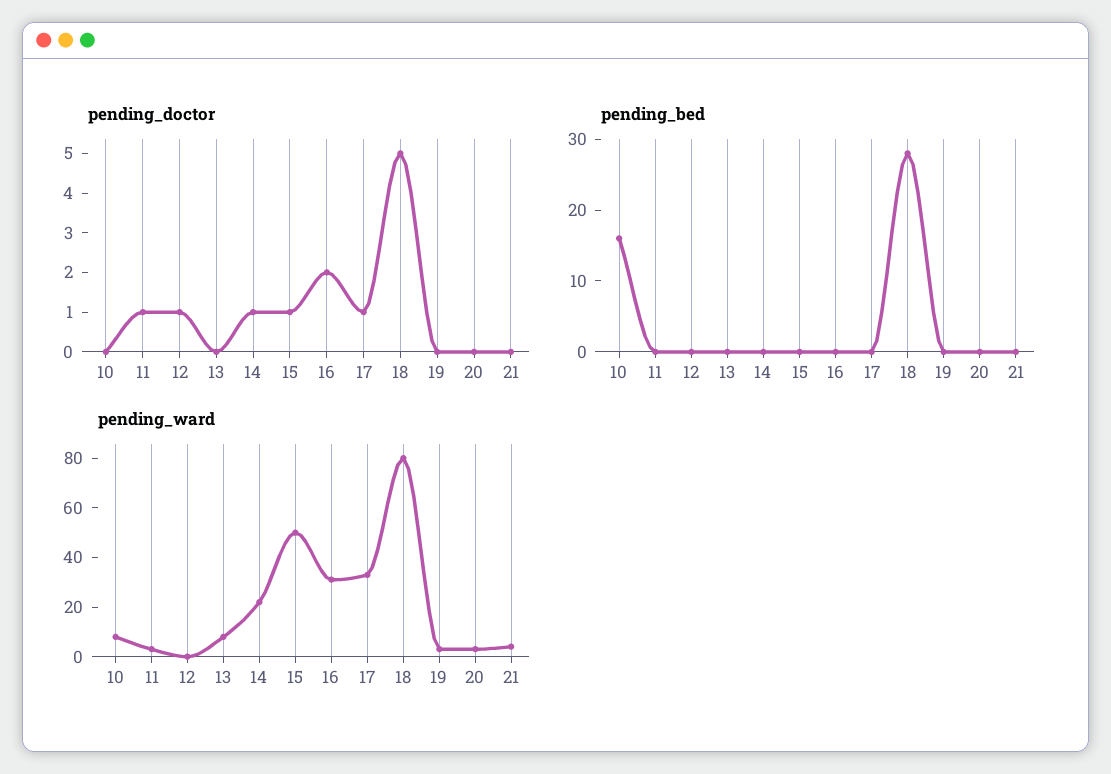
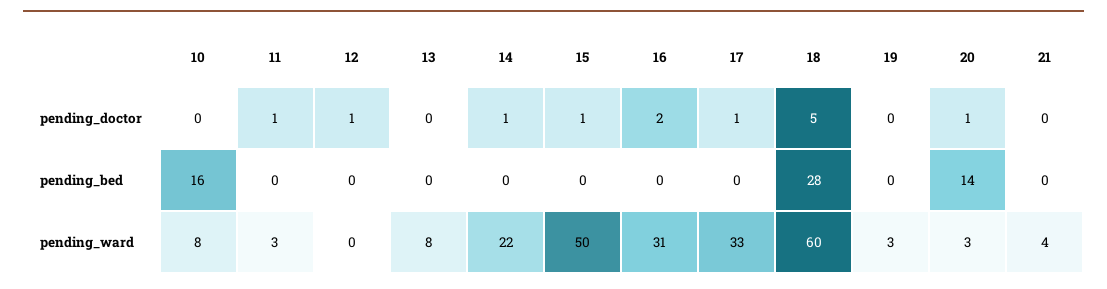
  {
    "pending_doctor": {
      "10": 0,
      "11": 1,
      "12": 1,
      "13": 0,
      "14": 1,
      "15": 1,
      "16": 2,
      "17": 1,
      "18": 5,
      "19": 0,
-     "20": 0,
+     "20": 1,
      "21": 0
    },
    "pending_bed": {
      "10": 16,
      "11": 0,
      "12": 0,
      "13": 0,
      "14": 0,
      "15": 0,
      "16": 0,
      "17": 0,
      "18": 28,
      "19": 0,
-     "20": 0,
+     "20": 14,
      "21": 0
    },
    "pending_ward": {
      "10": 8,
      "11": 3,
      "12": 0,
      "13": 8,
      "14": 22,
      "15": 50,
      "16": 31,
      "17": 33,
-     "18": 80,
+     "18": 60,
      "19": 3,
      "20": 3,
      "21": 4
    }
  }

